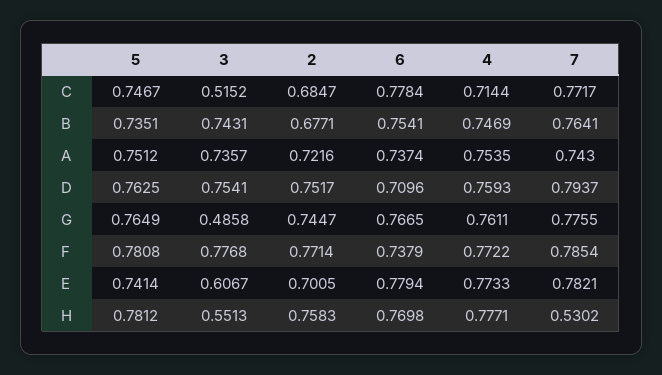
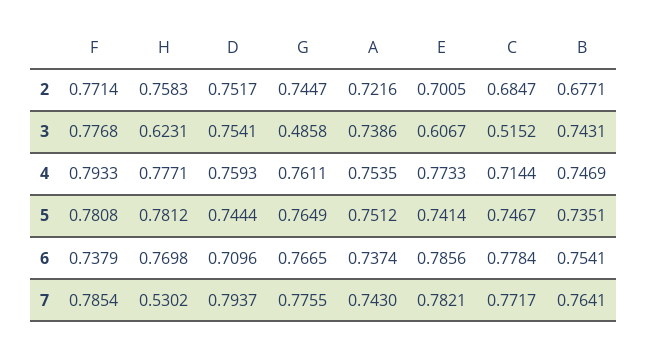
  {
    "5": {
      "C": 0.7467,
      "B": 0.7351,
      "A": 0.7512,
-     "D": 0.7625,
+     "D": 0.7444,
      "G": 0.7649,
      "F": 0.7808,
      "E": 0.7414,
      "H": 0.7812
    },
    "3": {
      "C": 0.5152,
      "B": 0.7431,
-     "A": 0.7357,
+     "A": 0.7386,
      "D": 0.7541,
      "G": 0.4858,
      "F": 0.7768,
      "E": 0.6067,
-     "H": 0.5513
+     "H": 0.6231
    },
    "2": {
      "C": 0.6847,
      "B": 0.6771,
      "A": 0.7216,
      "D": 0.7517,
      "G": 0.7447,
      "F": 0.7714,
      "E": 0.7005,
      "H": 0.7583
    },
    "6": {
      "C": 0.7784,
      "B": 0.7541,
      "A": 0.7374,
      "D": 0.7096,
      "G": 0.7665,
      "F": 0.7379,
-     "E": 0.7794,
+     "E": 0.7856,
      "H": 0.7698
    },
    "4": {
      "C": 0.7144,
      "B": 0.7469,
      "A": 0.7535,
      "D": 0.7593,
      "G": 0.7611,
-     "F": 0.7722,
+     "F": 0.7933,
      "E": 0.7733,
      "H": 0.7771
    },
    "7": {
      "C": 0.7717,
      "B": 0.7641,
      "A": 0.743,
      "D": 0.7937,
      "G": 0.7755,
      "F": 0.7854,
      "E": 0.7821,
      "H": 0.5302
    }
  }

